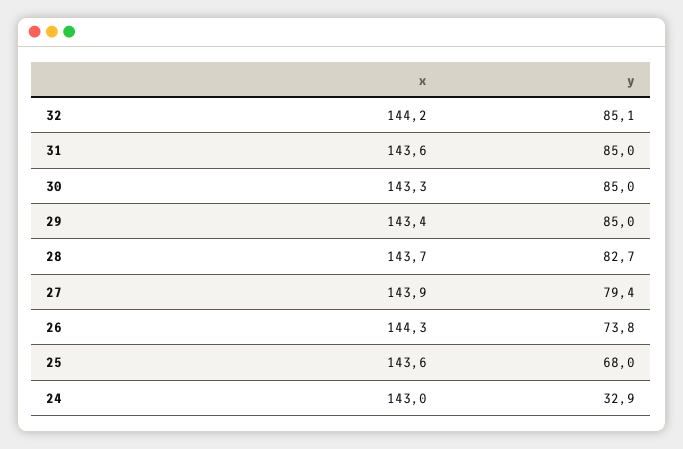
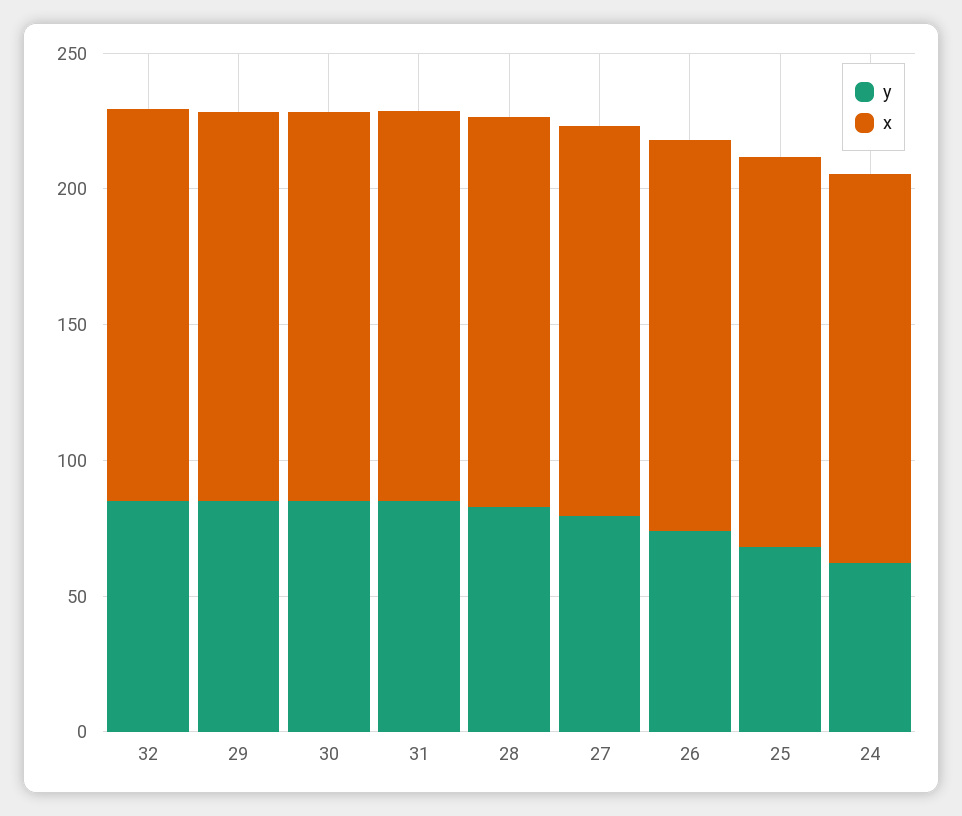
  {
    "x": {
      "32": 144.2,
      "31": 143.6,
      "30": 143.3,
      "29": 143.4,
      "28": 143.7,
      "27": 143.9,
      "26": 144.3,
      "25": 143.6,
      "24": 143
    },
    "y": {
      "32": 85.1,
      "31": 85,
      "30": 85,
      "29": 85,
      "28": 82.7,
      "27": 79.4,
      "26": 73.8,
      "25": 68,
-     "24": 32.9
+     "24": 60
    }
  }

